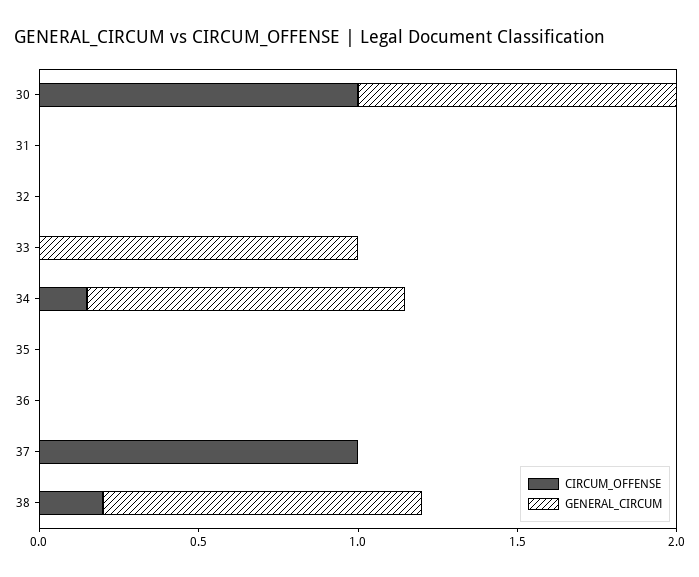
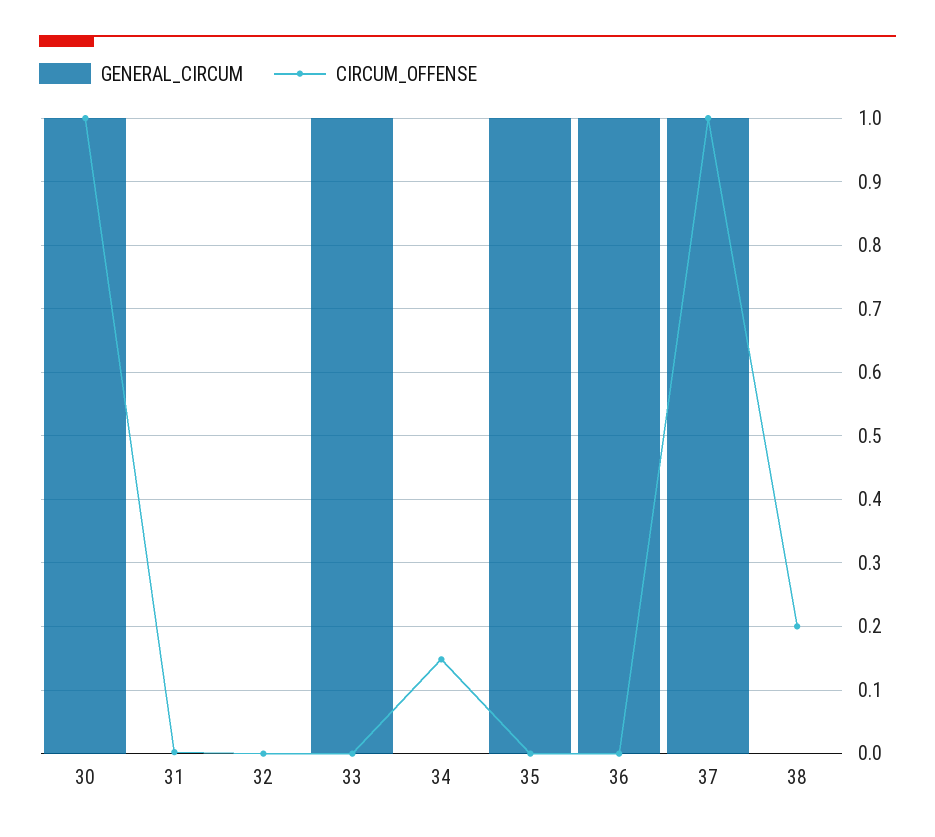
  {
    "CIRCUM_OFFENSE": {
      "30": 1,
      "31": 0,
      "32": 0,
      "33": 0,
      "34": 0.15,
      "35": 0,
      "36": 0,
      "37": 1,
      "38": 0.2
    },
    "GENERAL_CIRCUM": {
      "30": 1,
      "31": 0,
      "32": 0,
      "33": 1,
-     "34": 1,
+     "34": 0,
-     "35": 0,
+     "35": 1,
-     "36": 0,
+     "36": 1,
-     "37": 0,
+     "37": 1,
-     "38": 1
+     "38": 0
    }
  }

